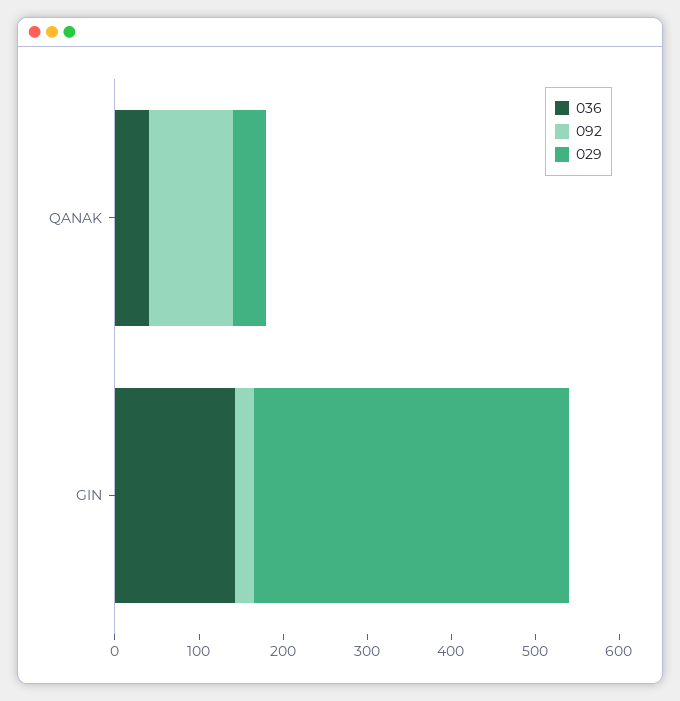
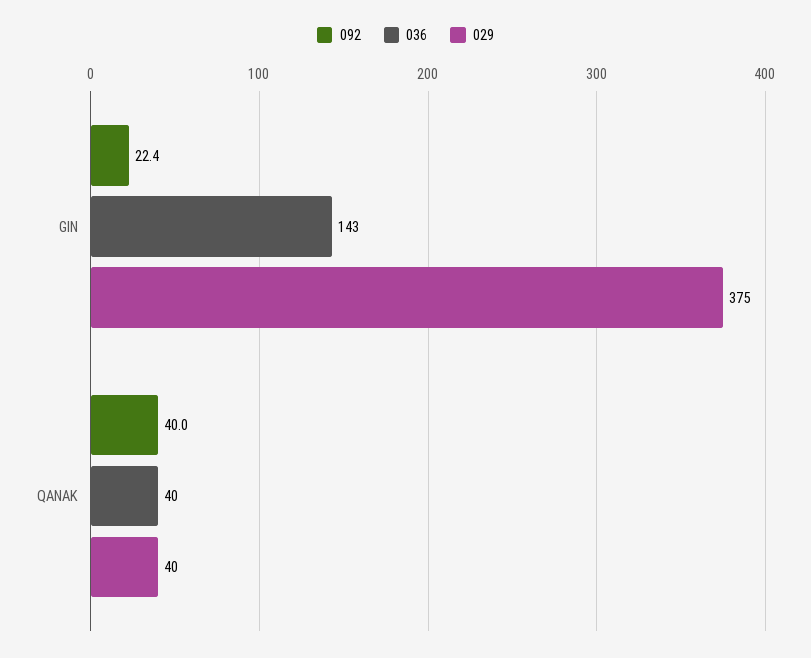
  {
    "036": {
      "QANAK": 40,
      "GIN": 143
    },
    "092": {
-     "QANAK": 100,
+     "QANAK": 40,
      "GIN": 22.4
    },
    "029": {
      "QANAK": 40,
      "GIN": 375
    }
  }

